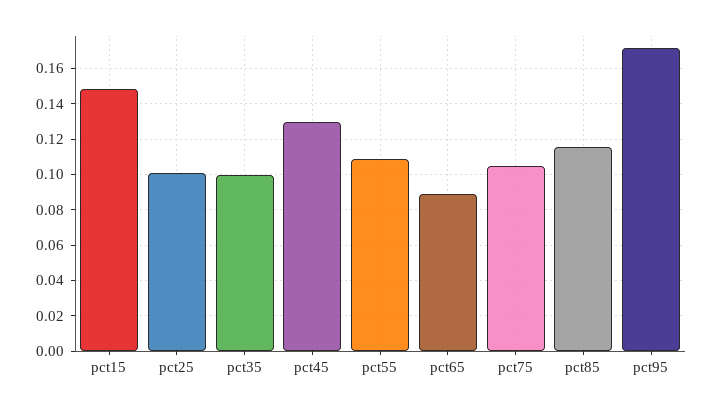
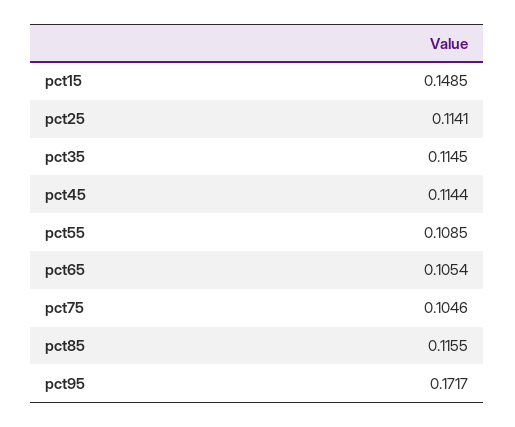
  {
    "pct15": 0.1485,
-   "pct25": 0.1,
+   "pct25": 0.1141,
-   "pct35": 0.1,
+   "pct35": 0.1145,
-   "pct45": 0.13,
+   "pct45": 0.1144,
    "pct55": 0.1085,
-   "pct65": 0.09,
+   "pct65": 0.1054,
    "pct75": 0.1046,
    "pct85": 0.1155,
    "pct95": 0.1717
  }

